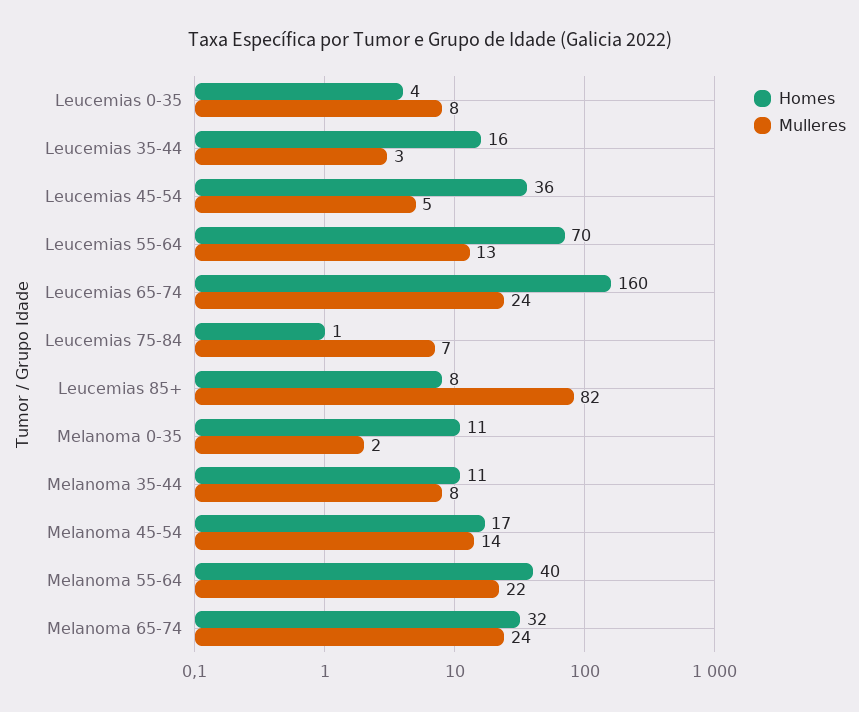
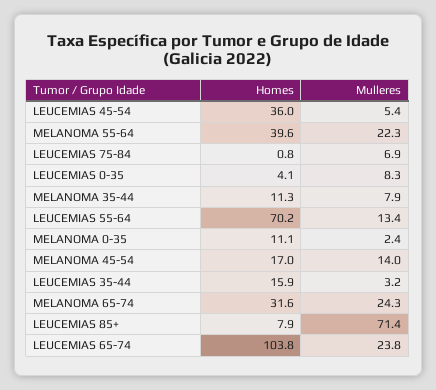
  {
    "Homes": {
      "Leucemias 0-35": 4.1,
      "Leucemias 35-44": 15.9,
      "Leucemias 45-54": 36,
      "Leucemias 55-64": 70.2,
-     "Leucemias 65-74": 160,
+     "Leucemias 65-74": 103.8,
      "Leucemias 75-84": 0.8,
      "Leucemias 85+": 7.9,
      "Melanoma 0-35": 11.1,
      "Melanoma 35-44": 11.3,
      "Melanoma 45-54": 17,
      "Melanoma 55-64": 39.6,
      "Melanoma 65-74": 31.6
    },
    "Mulleres": {
      "Leucemias 0-35": 8.3,
      "Leucemias 35-44": 3.2,
      "Leucemias 45-54": 5.4,
      "Leucemias 55-64": 13.4,
      "Leucemias 65-74": 23.8,
      "Leucemias 75-84": 6.9,
-     "Leucemias 85+": 82,
+     "Leucemias 85+": 71.4,
      "Melanoma 0-35": 2.4,
      "Melanoma 35-44": 7.9,
      "Melanoma 45-54": 14,
      "Melanoma 55-64": 22.3,
      "Melanoma 65-74": 24.3
    }
  }

